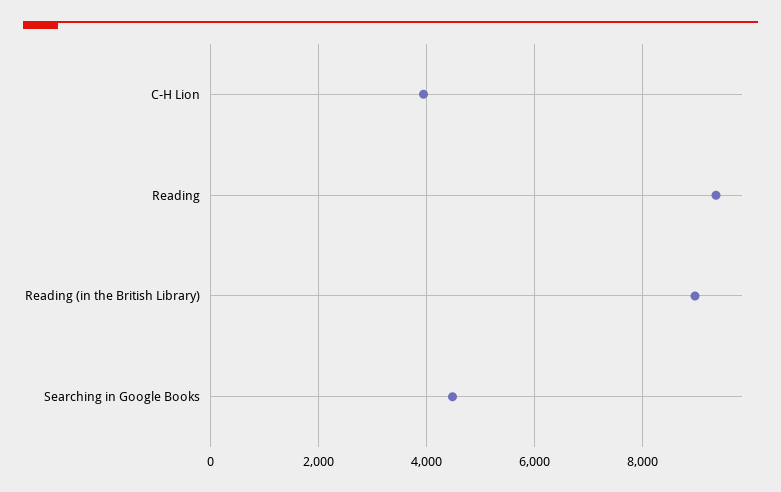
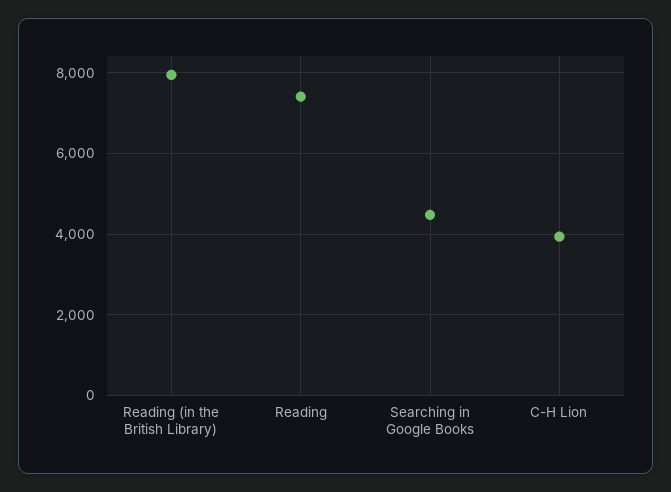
  {
    "C-H Lion": 4000,
-   "Reading": 9400,
+   "Reading": 7400,
-   "Reading (in the British Library)": 9000,
+   "Reading (in the British Library)": 8000,
    "Searching in Google Books": 4400
  }

